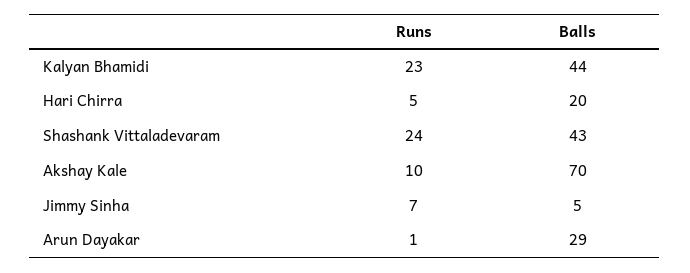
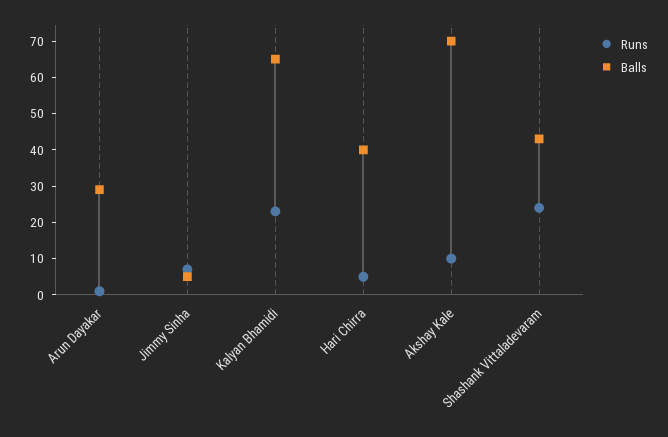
  {
    "Runs": {
      "Kalyan Bhamidi": 23,
      "Hari Chirra": 5,
      "Shashank Vittaladevaram": 24,
      "Akshay Kale": 10,
      "Jimmy Sinha": 7,
      "Arun Dayakar": 1
    },
    "Balls": {
-     "Kalyan Bhamidi": 44,
+     "Kalyan Bhamidi": 65,
-     "Hari Chirra": 20,
+     "Hari Chirra": 40,
      "Shashank Vittaladevaram": 43,
      "Akshay Kale": 70,
      "Jimmy Sinha": 5,
      "Arun Dayakar": 29
    }
  }

